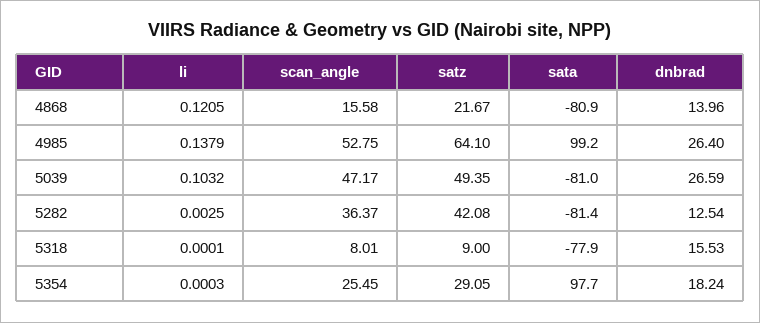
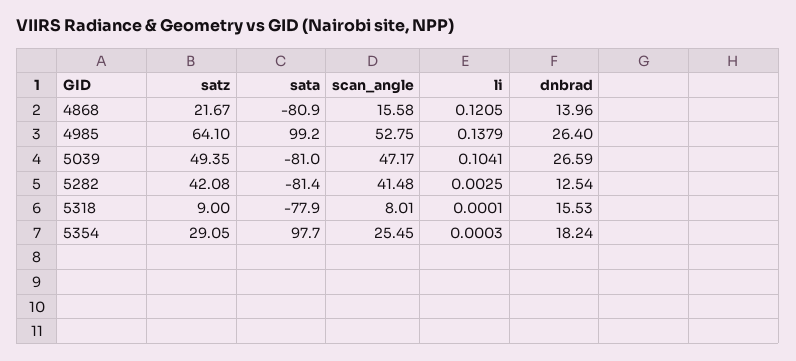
  {
    "li": {
      "4868": 0.1205,
      "4985": 0.1379,
-     "5039": 0.1032,
+     "5039": 0.1041,
      "5282": 0.0025,
      "5318": 0.0001,
      "5354": 0.0003
    },
    "scan_angle": {
      "4868": 15.58,
      "4985": 52.75,
      "5039": 47.17,
-     "5282": 36.37,
+     "5282": 41.48,
      "5318": 8.01,
      "5354": 25.45
    },
    "satz": {
      "4868": 21.67,
      "4985": 64.1,
      "5039": 49.35,
      "5282": 42.08,
      "5318": 9,
      "5354": 29.05
    },
    "sata": {
      "4868": -80.9,
      "4985": 99.2,
      "5039": -81,
      "5282": -81.4,
      "5318": -77.9,
      "5354": 97.7
    },
    "dnbrad": {
      "4868": 13.96,
      "4985": 26.4,
      "5039": 26.59,
      "5282": 12.54,
      "5318": 15.53,
      "5354": 18.24
    }
  }

